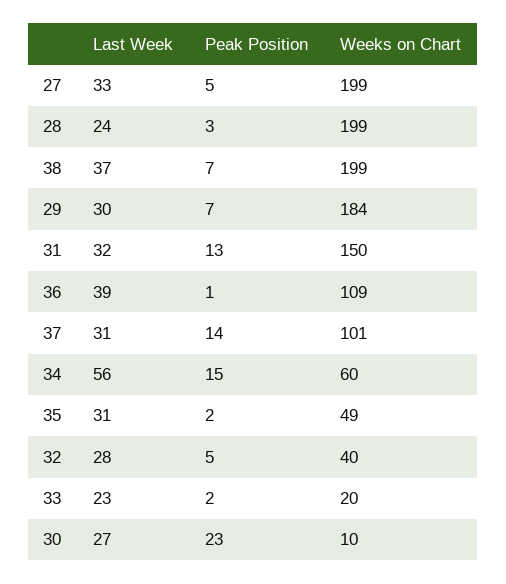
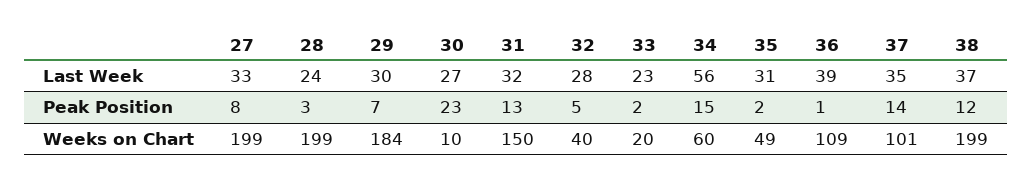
  {
    "Last Week": {
      "27": 33,
      "28": 24,
      "38": 37,
      "29": 30,
      "31": 32,
      "36": 39,
-     "37": 31,
+     "37": 35,
      "34": 56,
      "35": 31,
      "32": 28,
      "33": 23,
      "30": 27
    },
    "Peak Position": {
-     "27": 5,
+     "27": 8,
      "28": 3,
-     "38": 7,
+     "38": 12,
      "29": 7,
      "31": 13,
      "36": 1,
      "37": 14,
      "34": 15,
      "35": 2,
      "32": 5,
      "33": 2,
      "30": 23
    },
    "Weeks on Chart": {
      "27": 199,
      "28": 199,
      "38": 199,
      "29": 184,
      "31": 150,
      "36": 109,
      "37": 101,
      "34": 60,
      "35": 49,
      "32": 40,
      "33": 20,
      "30": 10
    }
  }

